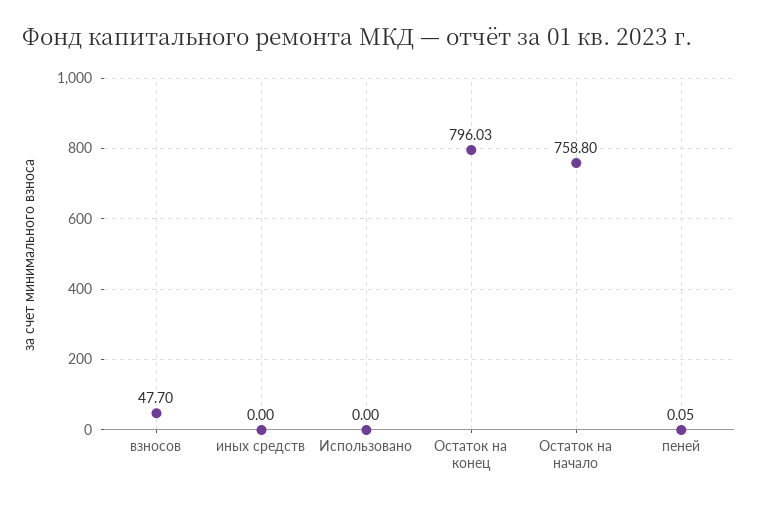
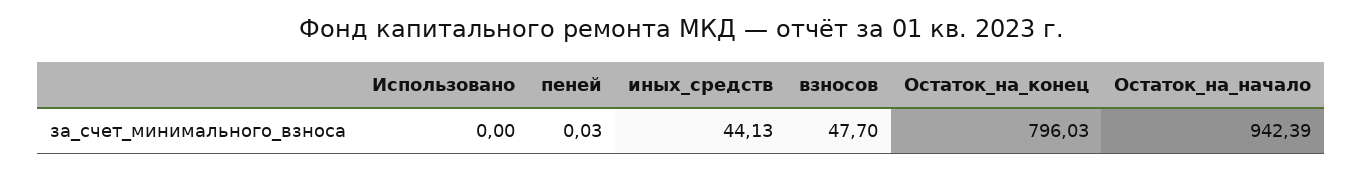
  {
    "взносов": 47.7,
-   "иных средств": 0,
+   "иных средств": 44.13,
    "Использовано": 0,
    "Остаток на конец": 796.03,
-   "Остаток на начало": 758.8,
+   "Остаток на начало": 942.39,
-   "пеней": 0.05
+   "пеней": 0.03
  }

